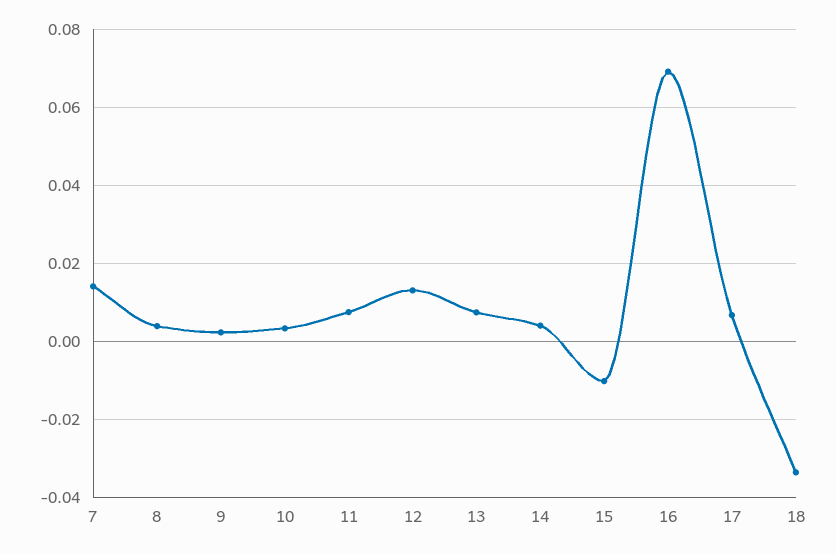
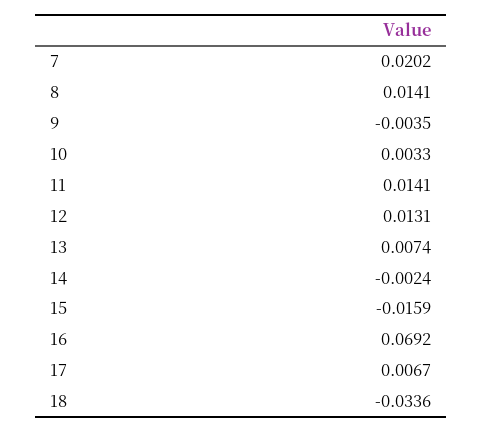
  {
-   "7": 0.014,
+   "7": 0.0202,
-   "8": 0.004,
+   "8": 0.0141,
-   "9": 0.002,
+   "9": -0.0035,
    "10": 0.0033,
-   "11": 0.008,
+   "11": 0.0141,
    "12": 0.0131,
    "13": 0.0074,
-   "14": 0.004,
+   "14": -0.0024,
-   "15": -0.01,
+   "15": -0.0159,
    "16": 0.0692,
    "17": 0.0067,
    "18": -0.0336
  }

